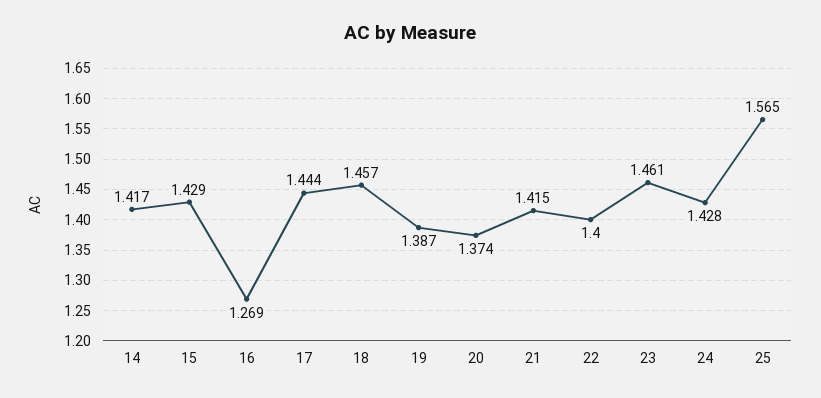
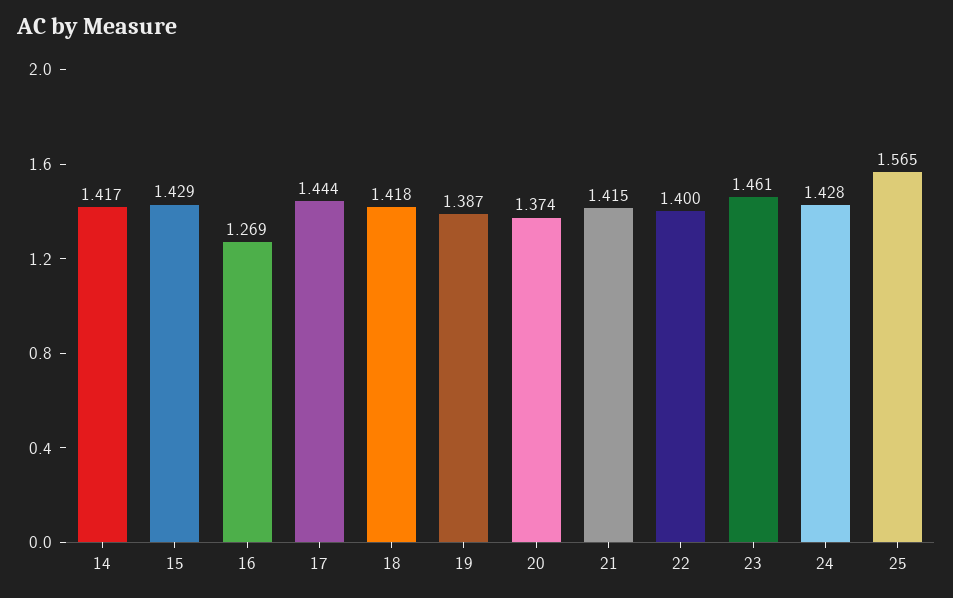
  {
    "14": 1.417,
    "15": 1.429,
    "16": 1.269,
    "17": 1.444,
-   "18": 1.457,
+   "18": 1.418,
    "19": 1.387,
    "20": 1.374,
    "21": 1.415,
    "22": 1.4,
    "23": 1.461,
    "24": 1.428,
    "25": 1.565
  }

